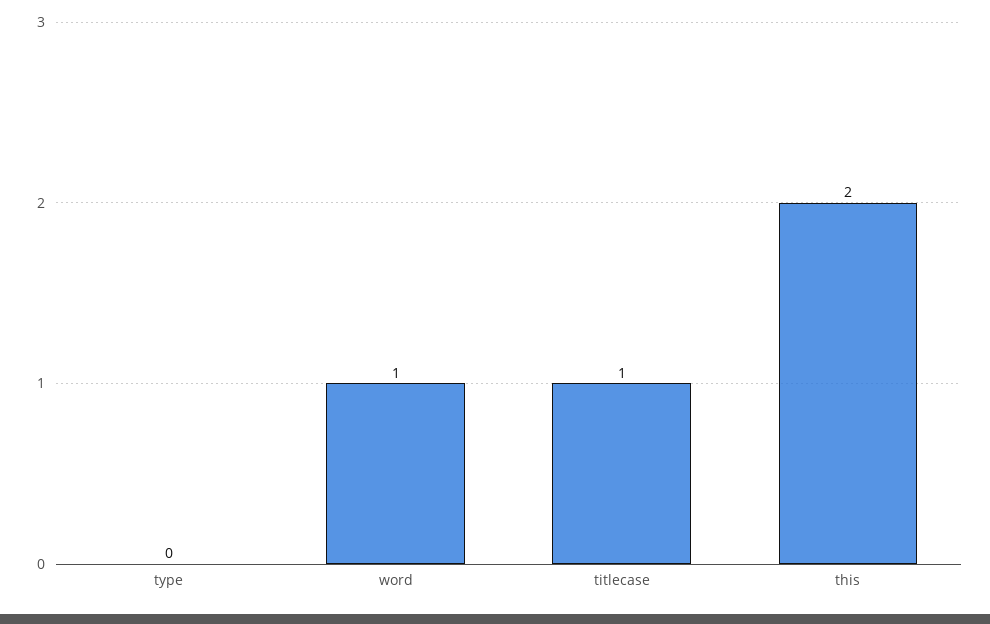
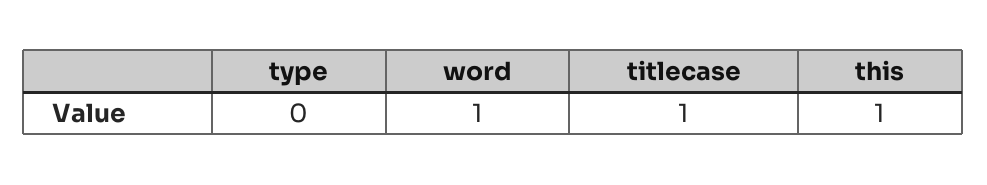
  {
    "type": 0,
    "word": 1,
    "titlecase": 1,
-   "this": 2
+   "this": 1
  }

